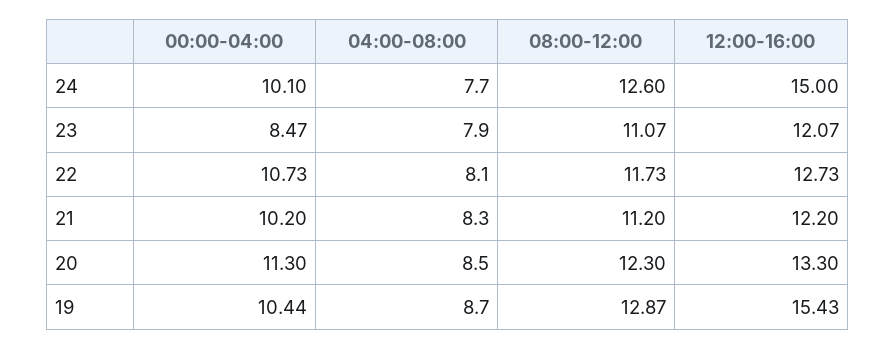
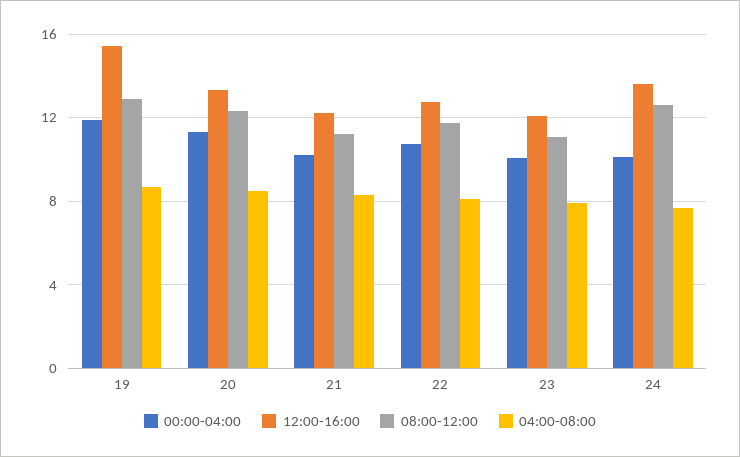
  {
    "00:00-04:00": {
      "24": 10.1,
-     "23": 8.47,
+     "23": 10,
      "22": 10.73,
      "21": 10.2,
      "20": 11.3,
-     "19": 10.44
+     "19": 12
    },
    "04:00-08:00": {
      "24": 7.7,
      "23": 7.9,
      "22": 8.1,
      "21": 8.3,
      "20": 8.5,
      "19": 8.7
    },
    "08:00-12:00": {
      "24": 12.6,
      "23": 11.07,
      "22": 11.73,
      "21": 11.2,
      "20": 12.3,
      "19": 12.87
    },
    "12:00-16:00": {
-     "24": 15,
+     "24": 13.5,
      "23": 12.07,
      "22": 12.73,
      "21": 12.2,
      "20": 13.3,
      "19": 15.43
    }
  }

